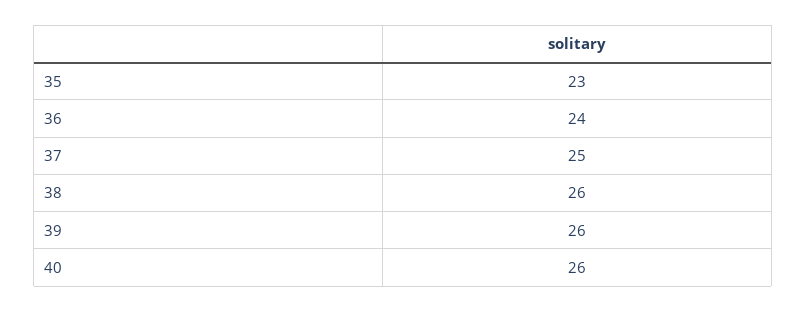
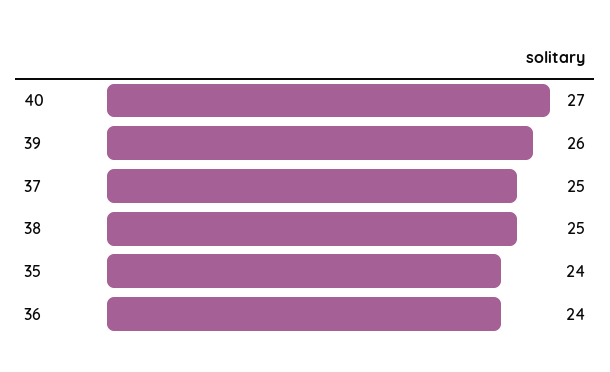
  {
-   "35": 23,
+   "35": 24,
    "36": 24,
    "37": 25,
-   "38": 26,
+   "38": 25,
    "39": 26,
-   "40": 26
+   "40": 27
  }

